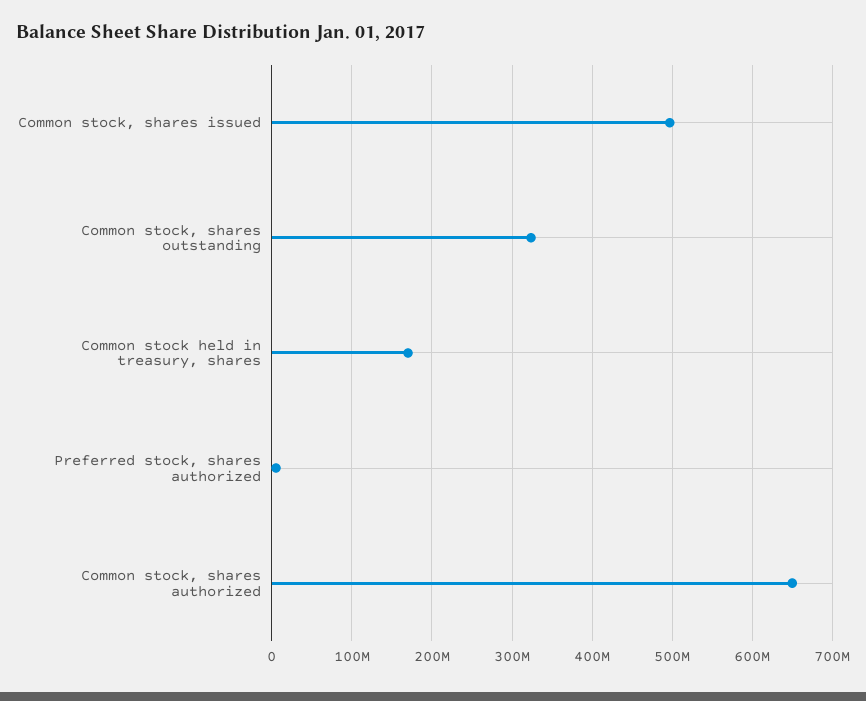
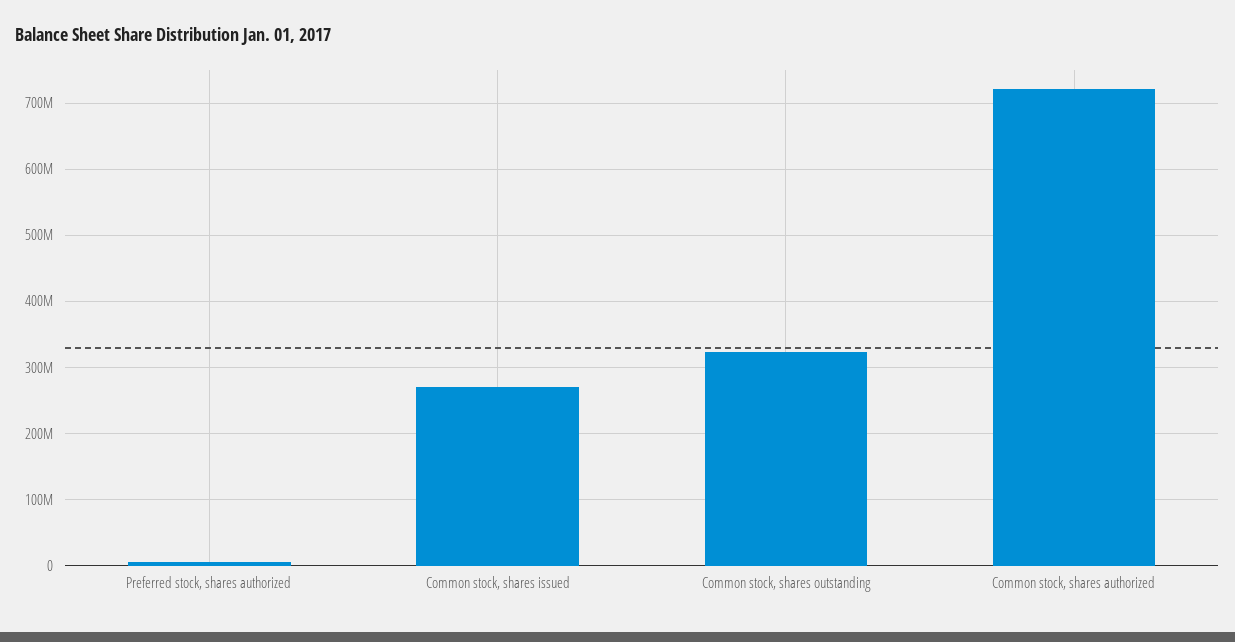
  {
-   "Common stock, shares issued": 500000000,
+   "Common stock, shares issued": 270000000,
    "Common stock, shares outstanding": 320000000,
-   "Common stock held in treasury, shares": 170000000,
    "Preferred stock, shares authorized": 10000000,
-   "Common stock, shares authorized": 650000000
+   "Common stock, shares authorized": 720000000
  }

